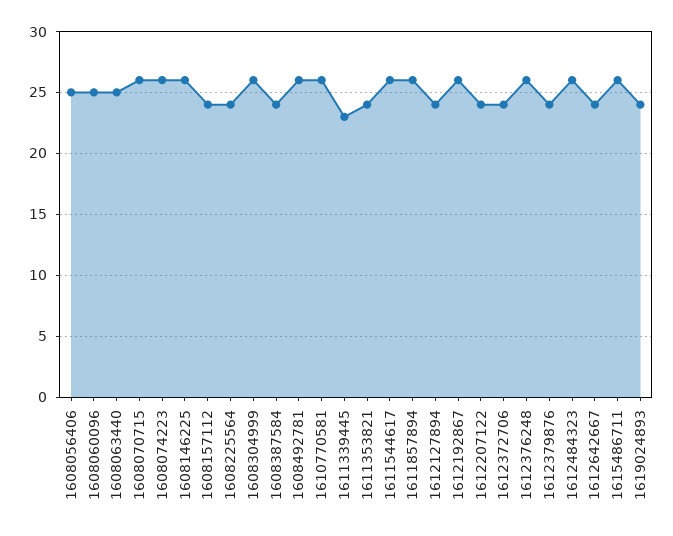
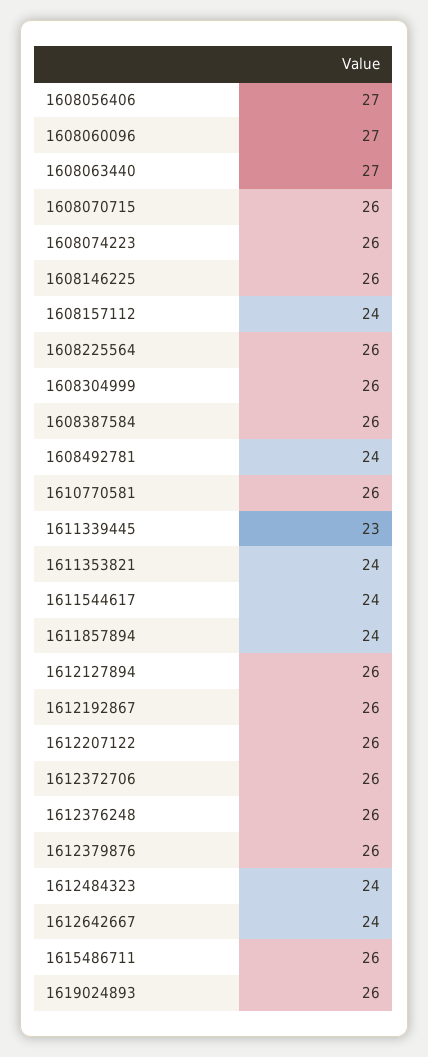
  {
-   "1608056406": 25,
+   "1608056406": 27,
-   "1608060096": 25,
+   "1608060096": 27,
-   "1608063440": 25,
+   "1608063440": 27,
    "1608070715": 26,
    "1608074223": 26,
    "1608146225": 26,
    "1608157112": 24,
-   "1608225564": 24,
+   "1608225564": 26,
    "1608304999": 26,
-   "1608387584": 24,
+   "1608387584": 26,
-   "1608492781": 26,
+   "1608492781": 24,
    "1610770581": 26,
    "1611339445": 23,
    "1611353821": 24,
-   "1611544617": 26,
+   "1611544617": 24,
-   "1611857894": 26,
+   "1611857894": 24,
-   "1612127894": 24,
+   "1612127894": 26,
    "1612192867": 26,
-   "1612207122": 24,
+   "1612207122": 26,
-   "1612372706": 24,
+   "1612372706": 26,
    "1612376248": 26,
-   "1612379876": 24,
+   "1612379876": 26,
-   "1612484323": 26,
+   "1612484323": 24,
    "1612642667": 24,
    "1615486711": 26,
-   "1619024893": 24
+   "1619024893": 26
  }

